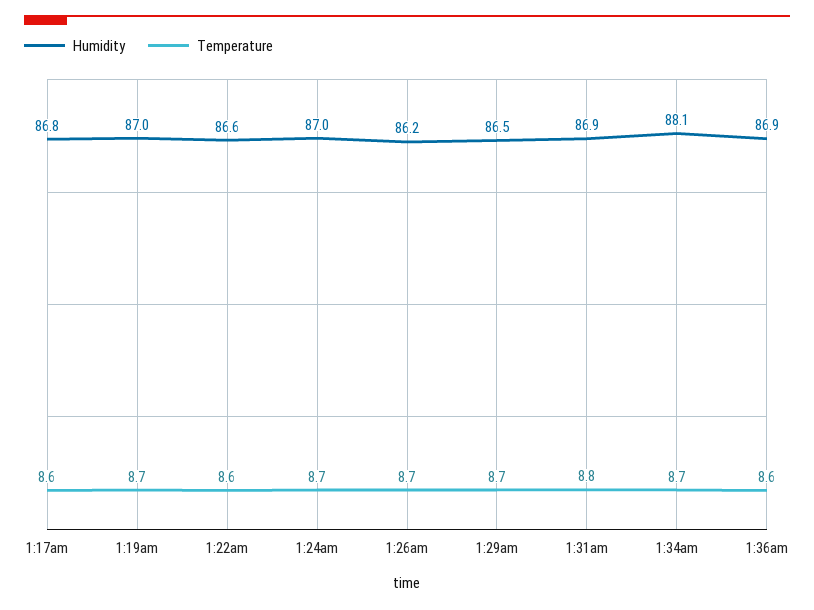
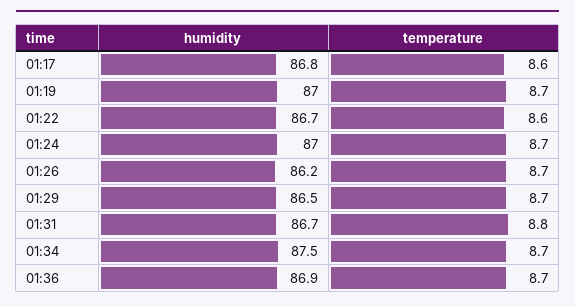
  {
    "Humidity": {
      "1:17am": 86.8,
      "1:19am": 87,
-     "1:22am": 86.6,
+     "1:22am": 86.7,
      "1:24am": 87,
      "1:26am": 86.2,
      "1:29am": 86.5,
-     "1:31am": 86.9,
+     "1:31am": 86.7,
-     "1:34am": 88.1,
+     "1:34am": 87.5,
      "1:36am": 86.9
    },
    "Temperature": {
      "1:17am": 8.6,
      "1:19am": 8.7,
      "1:22am": 8.6,
      "1:24am": 8.7,
      "1:26am": 8.7,
      "1:29am": 8.7,
      "1:31am": 8.8,
      "1:34am": 8.7,
-     "1:36am": 8.6
+     "1:36am": 8.7
    }
  }

